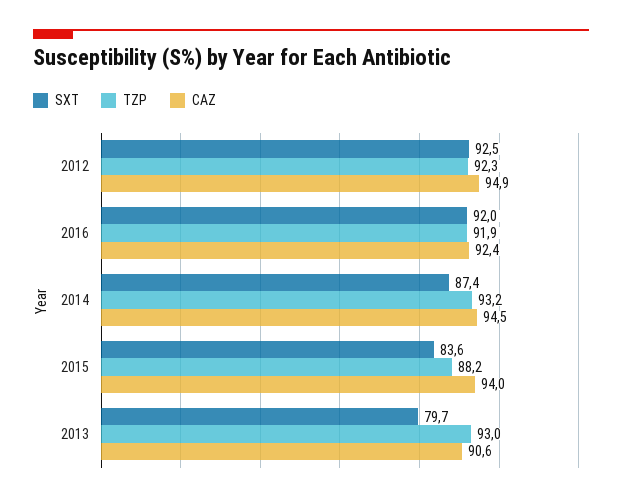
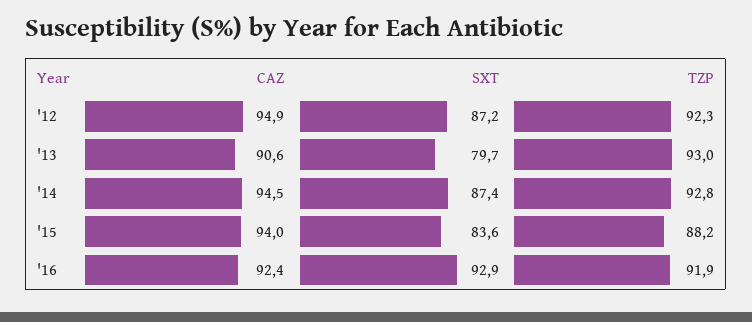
  {
    "SXT": {
-     "2012": 92.5,
+     "2012": 87.2,
-     "2016": 92,
+     "2016": 92.9,
      "2014": 87.4,
      "2015": 83.6,
      "2013": 79.7
    },
    "TZP": {
      "2012": 92.3,
      "2016": 91.9,
-     "2014": 93.2,
+     "2014": 92.8,
      "2015": 88.2,
      "2013": 93
    },
    "CAZ": {
      "2012": 94.9,
      "2016": 92.4,
      "2014": 94.5,
      "2015": 94,
      "2013": 90.6
    }
  }

